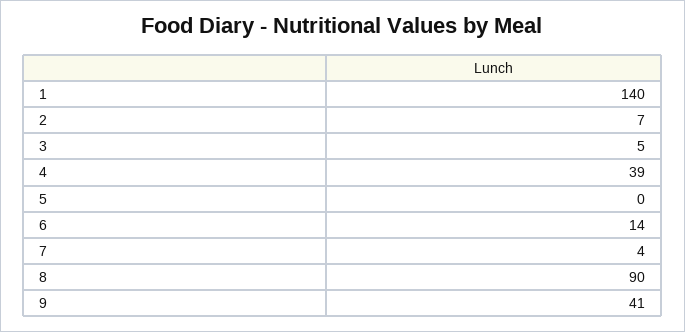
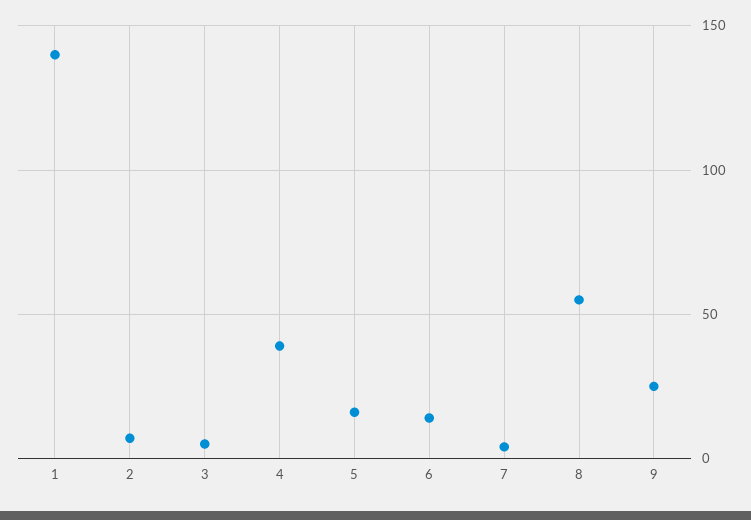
  {
    "1": 140,
    "2": 7,
    "3": 5,
    "4": 39,
-   "5": 0,
+   "5": 15,
    "6": 14,
    "7": 4,
-   "8": 90,
+   "8": 55,
-   "9": 41
+   "9": 25
  }

